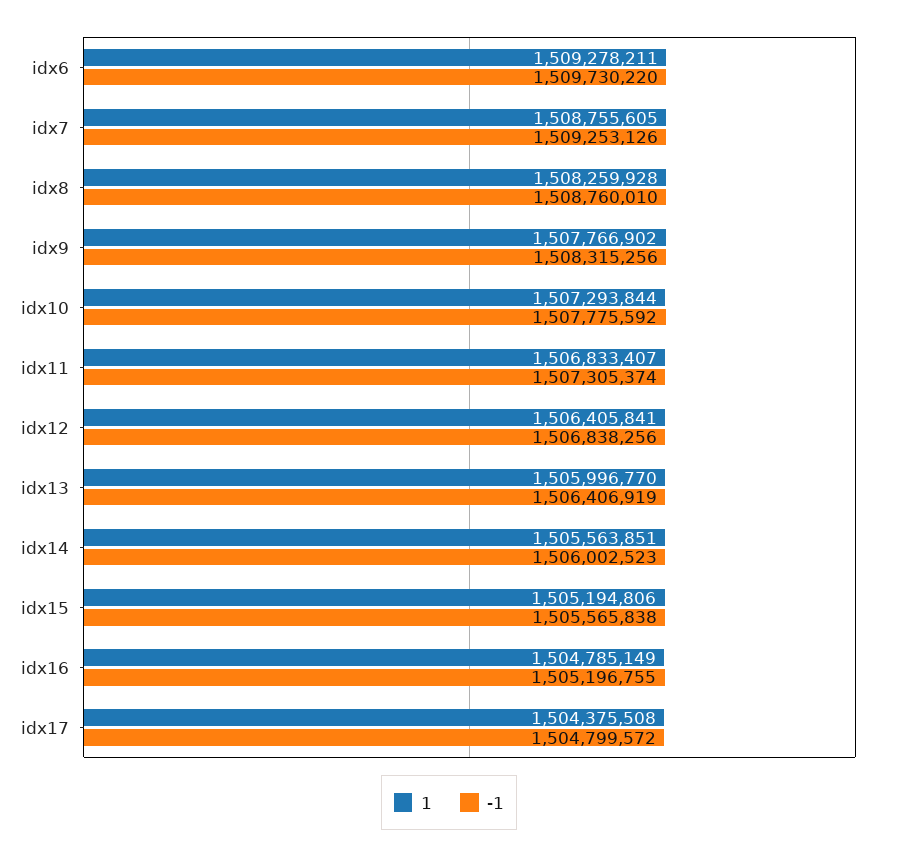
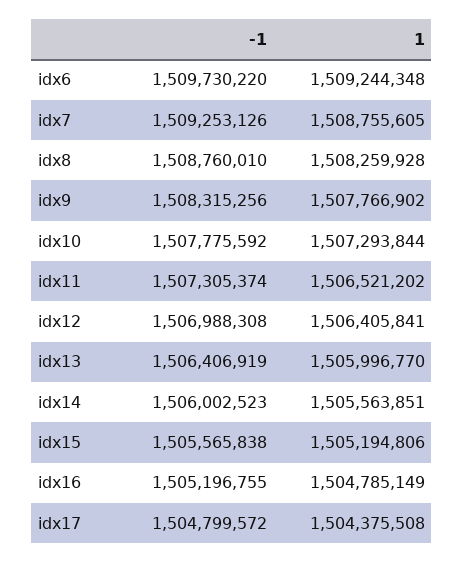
  {
    "1": {
-     "idx6": 1509278211,
+     "idx6": 1509244348,
      "idx7": 1508755605,
      "idx8": 1508259928,
      "idx9": 1507766902,
      "idx10": 1507293844,
-     "idx11": 1506833407,
+     "idx11": 1506521202,
      "idx12": 1506405841,
      "idx13": 1505996770,
      "idx14": 1505563851,
      "idx15": 1505194806,
      "idx16": 1504785149,
      "idx17": 1504375508
    },
    "-1": {
      "idx6": 1509730220,
      "idx7": 1509253126,
      "idx8": 1508760010,
      "idx9": 1508315256,
      "idx10": 1507775592,
      "idx11": 1507305374,
-     "idx12": 1506838256,
+     "idx12": 1506988308,
      "idx13": 1506406919,
      "idx14": 1506002523,
      "idx15": 1505565838,
      "idx16": 1505196755,
      "idx17": 1504799572
    }
  }

